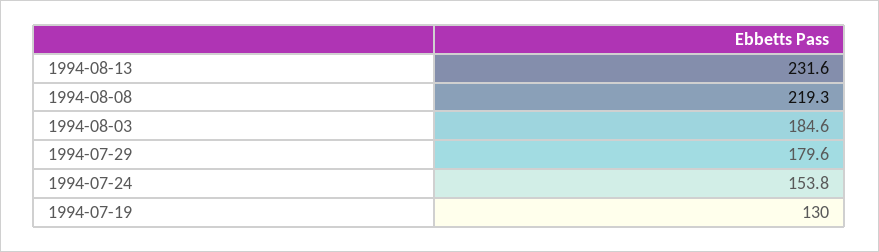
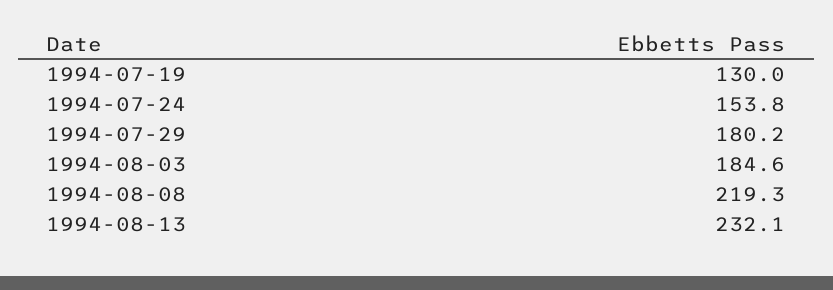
  {
-   "1994-08-13": 231.6,
+   "1994-08-13": 232.1,
    "1994-08-08": 219.3,
    "1994-08-03": 184.6,
-   "1994-07-29": 179.6,
+   "1994-07-29": 180.2,
    "1994-07-24": 153.8,
    "1994-07-19": 130
  }

